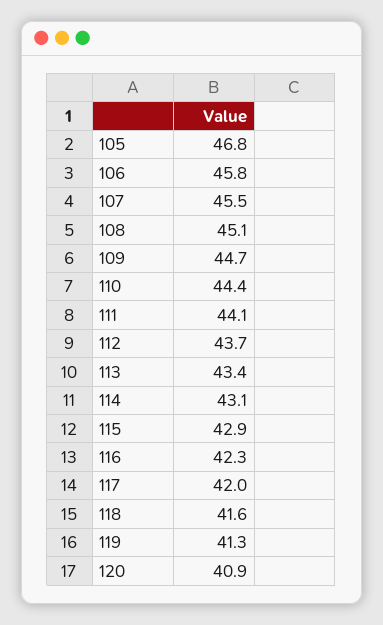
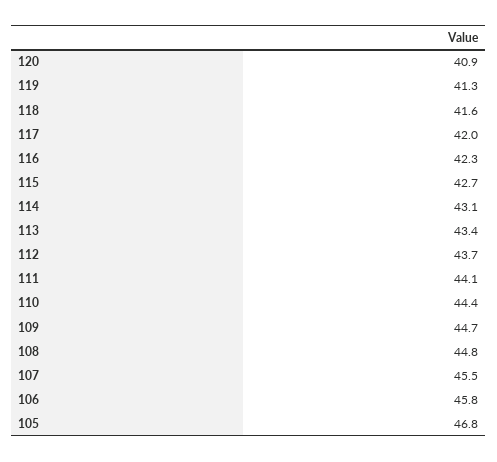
  {
    "105": 46.8,
    "106": 45.8,
    "107": 45.5,
-   "108": 45.1,
+   "108": 44.8,
    "109": 44.7,
    "110": 44.4,
    "111": 44.1,
    "112": 43.7,
    "113": 43.4,
    "114": 43.1,
-   "115": 42.9,
+   "115": 42.7,
    "116": 42.3,
    "117": 42,
    "118": 41.6,
    "119": 41.3,
    "120": 40.9
  }

